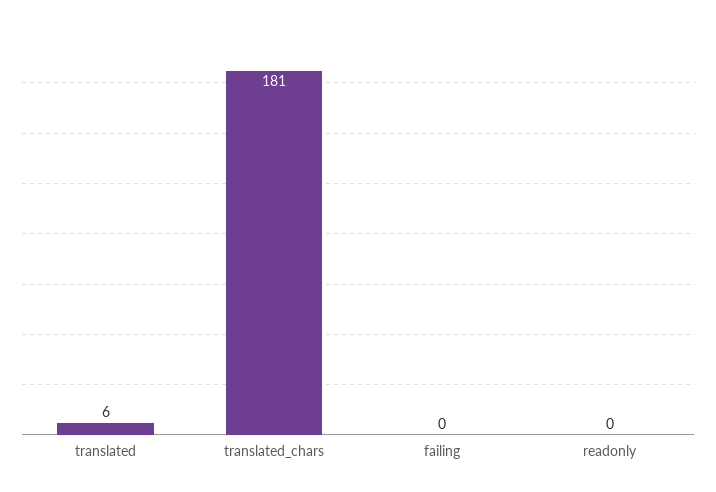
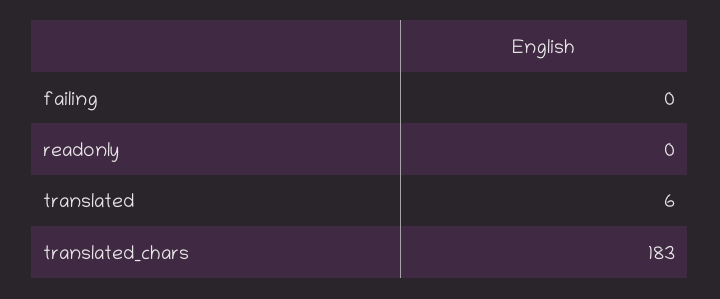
  {
    "translated": 6,
-   "translated_chars": 181,
+   "translated_chars": 183,
    "failing": 0,
    "readonly": 0
  }

